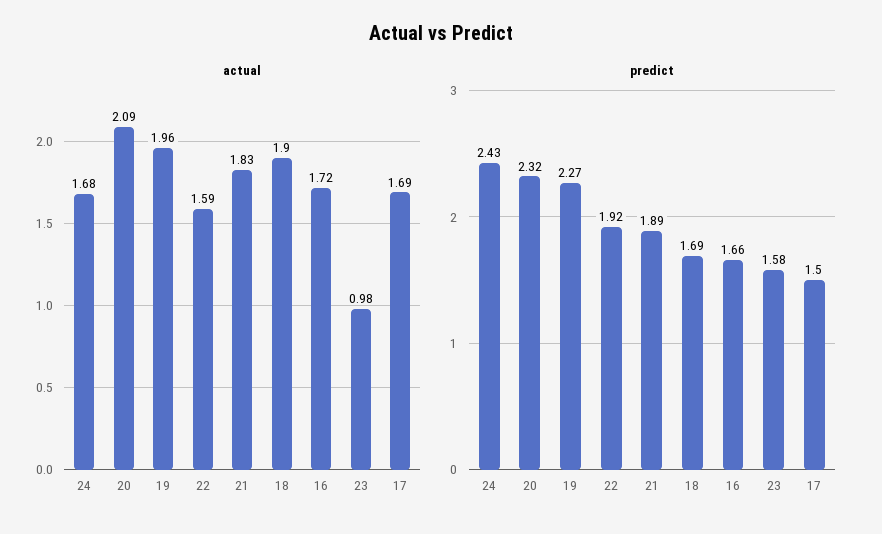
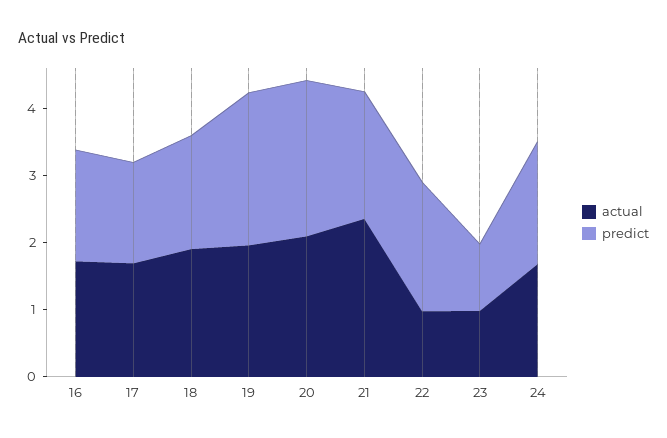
  {
    "actual": {
      "24": 1.68,
      "20": 2.09,
      "19": 1.96,
-     "22": 1.59,
+     "22": 1,
-     "21": 1.83,
+     "21": 2.4,
      "18": 1.9,
      "16": 1.72,
      "23": 0.98,
      "17": 1.69
    },
    "predict": {
-     "24": 2.43,
+     "24": 1.8,
      "20": 2.32,
      "19": 2.27,
      "22": 1.92,
      "21": 1.89,
      "18": 1.69,
      "16": 1.66,
-     "23": 1.58,
+     "23": 1,
      "17": 1.5
    }
  }

